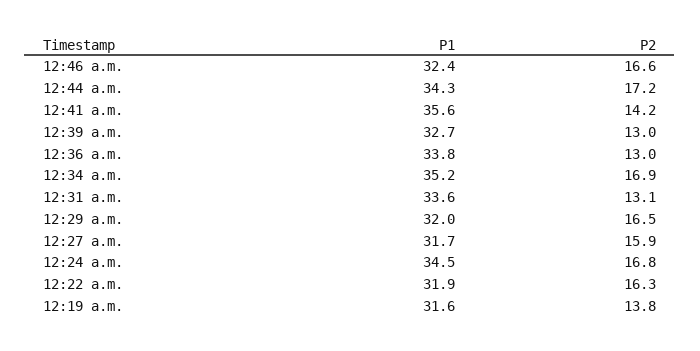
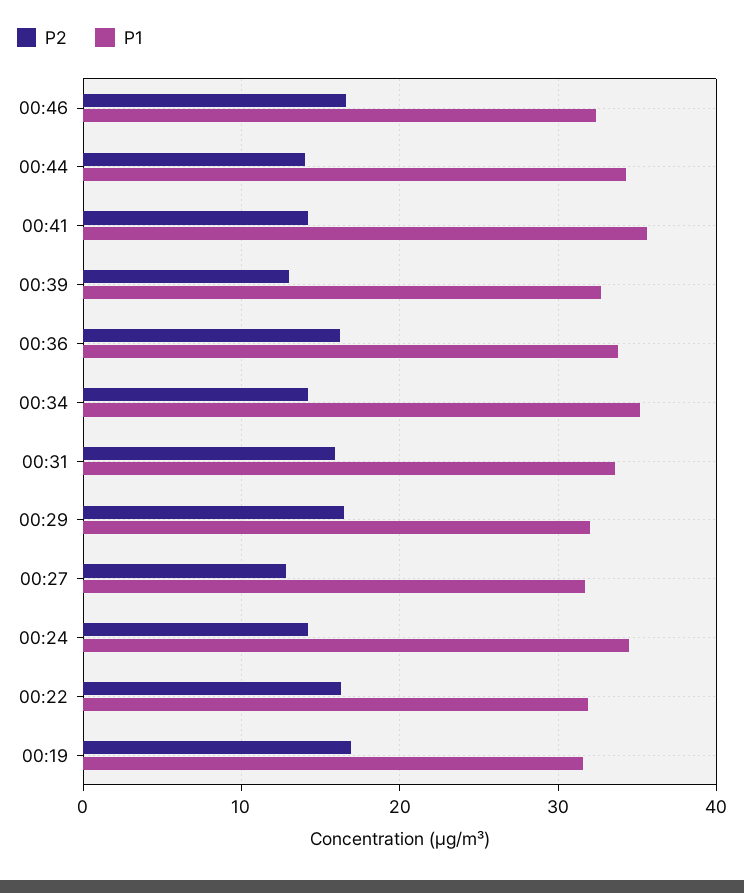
  {
    "P1": {
      "12:46 a.m.": 32.4,
      "12:44 a.m.": 34.3,
      "12:41 a.m.": 35.6,
      "12:39 a.m.": 32.7,
      "12:36 a.m.": 33.8,
      "12:34 a.m.": 35.2,
      "12:31 a.m.": 33.6,
      "12:29 a.m.": 32,
      "12:27 a.m.": 31.7,
      "12:24 a.m.": 34.5,
      "12:22 a.m.": 31.9,
      "12:19 a.m.": 31.6
    },
    "P2": {
      "12:46 a.m.": 16.6,
-     "12:44 a.m.": 17.2,
+     "12:44 a.m.": 14,
      "12:41 a.m.": 14.2,
      "12:39 a.m.": 13,
-     "12:36 a.m.": 13,
+     "12:36 a.m.": 16,
-     "12:34 a.m.": 16.9,
+     "12:34 a.m.": 14,
-     "12:31 a.m.": 13.1,
+     "12:31 a.m.": 16,
      "12:29 a.m.": 16.5,
-     "12:27 a.m.": 15.9,
+     "12:27 a.m.": 13,
-     "12:24 a.m.": 16.8,
+     "12:24 a.m.": 14,
      "12:22 a.m.": 16.3,
-     "12:19 a.m.": 13.8
+     "12:19 a.m.": 17
    }
  }

